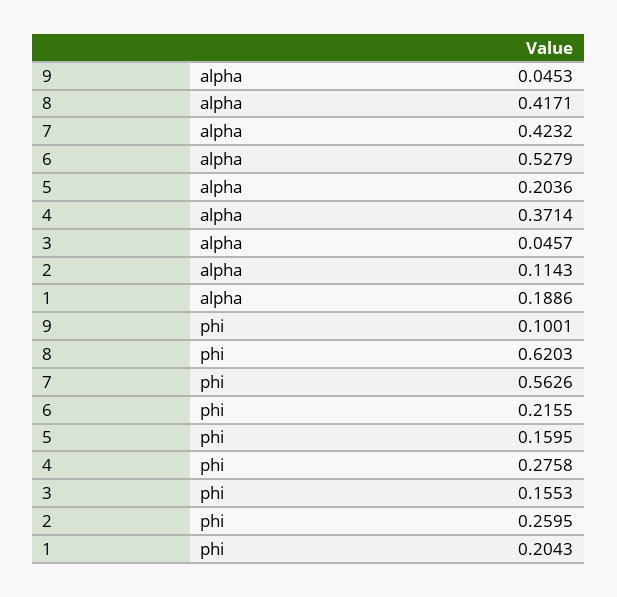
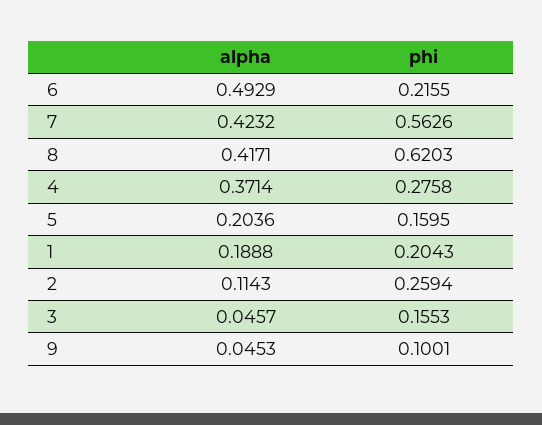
  {
    "9": {
      "alpha": 0.0453,
      "phi": 0.1001
    },
    "8": {
      "alpha": 0.4171,
      "phi": 0.6203
    },
    "7": {
      "alpha": 0.4232,
      "phi": 0.5626
    },
    "6": {
-     "alpha": 0.5279,
+     "alpha": 0.4929,
      "phi": 0.2155
    },
    "5": {
      "alpha": 0.2036,
      "phi": 0.1595
    },
    "4": {
      "alpha": 0.3714,
      "phi": 0.2758
    },
    "3": {
      "alpha": 0.0457,
      "phi": 0.1553
    },
    "2": {
      "alpha": 0.1143,
-     "phi": 0.2595
+     "phi": 0.2594
    },
    "1": {
-     "alpha": 0.1886,
+     "alpha": 0.1888,
      "phi": 0.2043
    }
  }

